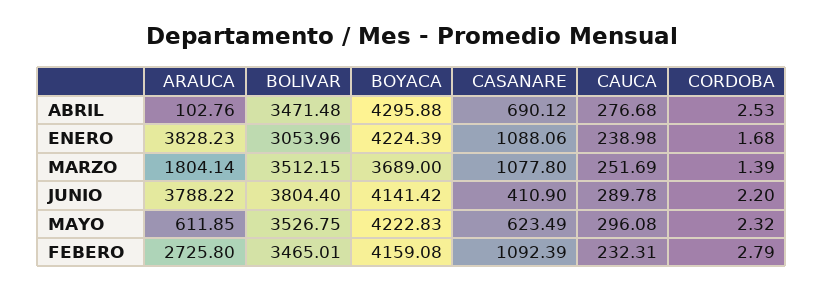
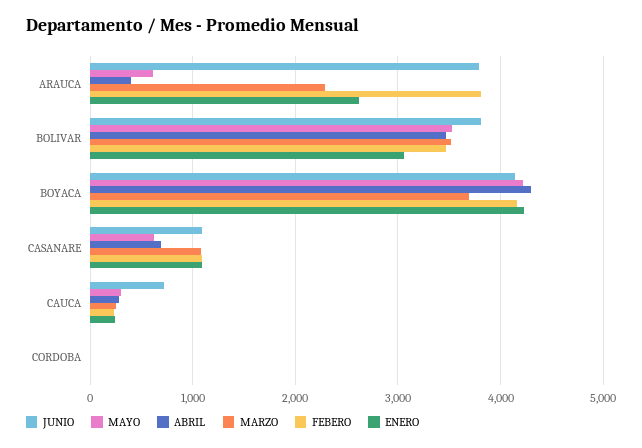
  {
    "ABRIL": {
-     "ARAUCA": 102.76,
+     "ARAUCA": 400,
      "BOLIVAR": 3471.48,
      "BOYACA": 4295.88,
      "CASANARE": 690.12,
      "CAUCA": 276.68,
      "CORDOBA": 2.53
    },
    "ENERO": {
-     "ARAUCA": 3828.23,
+     "ARAUCA": 2600,
      "BOLIVAR": 3053.96,
      "BOYACA": 4224.39,
      "CASANARE": 1088.06,
      "CAUCA": 238.98,
      "CORDOBA": 1.68
    },
    "MARZO": {
-     "ARAUCA": 1804.14,
+     "ARAUCA": 2300,
      "BOLIVAR": 3512.15,
      "BOYACA": 3689,
      "CASANARE": 1077.8,
      "CAUCA": 251.69,
      "CORDOBA": 1.39
    },
    "JUNIO": {
      "ARAUCA": 3788.22,
      "BOLIVAR": 3804.4,
      "BOYACA": 4141.42,
-     "CASANARE": 410.9,
+     "CASANARE": 1100,
-     "CAUCA": 289.78,
+     "CAUCA": 700,
      "CORDOBA": 2.2
    },
    "MAYO": {
      "ARAUCA": 611.85,
      "BOLIVAR": 3526.75,
      "BOYACA": 4222.83,
      "CASANARE": 623.49,
      "CAUCA": 296.08,
      "CORDOBA": 2.32
    },
    "FEBERO": {
-     "ARAUCA": 2725.8,
+     "ARAUCA": 3800,
      "BOLIVAR": 3465.01,
      "BOYACA": 4159.08,
      "CASANARE": 1092.39,
      "CAUCA": 232.31,
      "CORDOBA": 2.79
    }
  }

